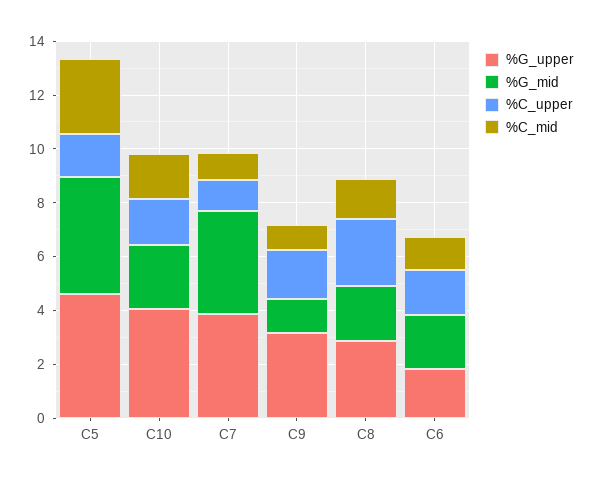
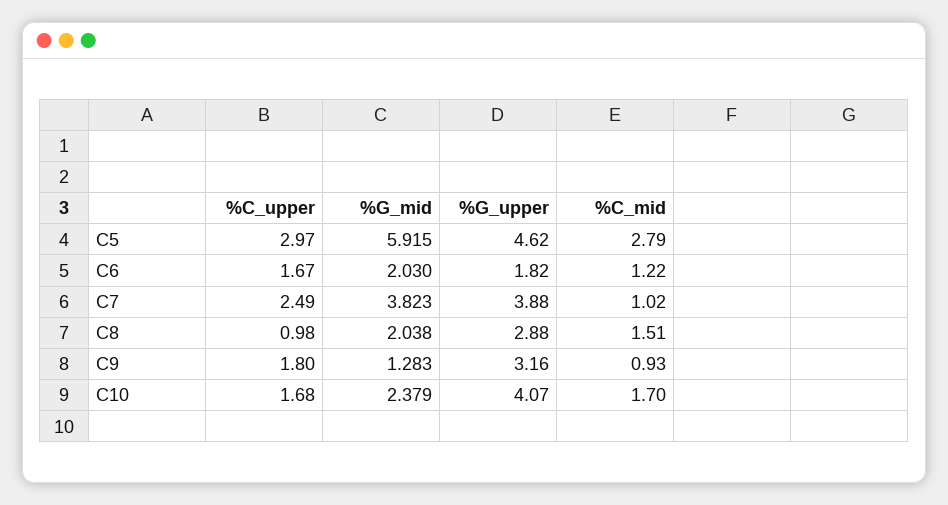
  {
    "%G_upper": {
      "C5": 4.62,
      "C10": 4.07,
      "C7": 3.88,
      "C9": 3.16,
      "C8": 2.88,
      "C6": 1.82
    },
    "%G_mid": {
-     "C5": 4.5,
+     "C5": 5.915,
      "C10": 2.379,
      "C7": 3.823,
      "C9": 1.283,
      "C8": 2.038,
      "C6": 2.03
    },
    "%C_upper": {
-     "C5": 1.5,
+     "C5": 2.97,
      "C10": 1.68,
-     "C7": 1,
+     "C7": 2.49,
      "C9": 1.8,
-     "C8": 2.5,
+     "C8": 0.98,
      "C6": 1.67
    },
    "%C_mid": {
      "C5": 2.79,
      "C10": 1.7,
      "C7": 1.02,
      "C9": 0.93,
      "C8": 1.51,
      "C6": 1.22
    }
  }

